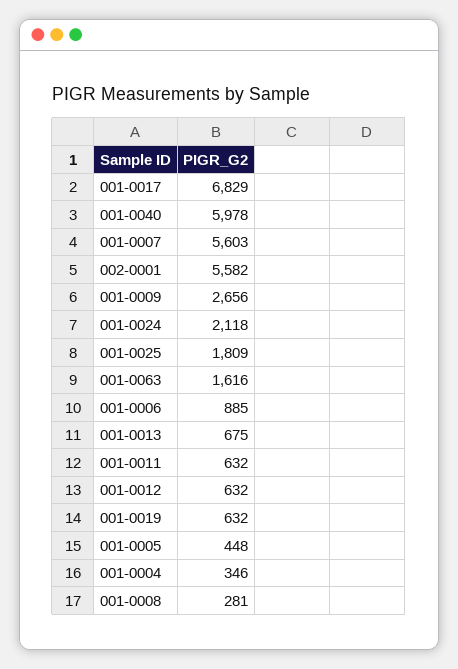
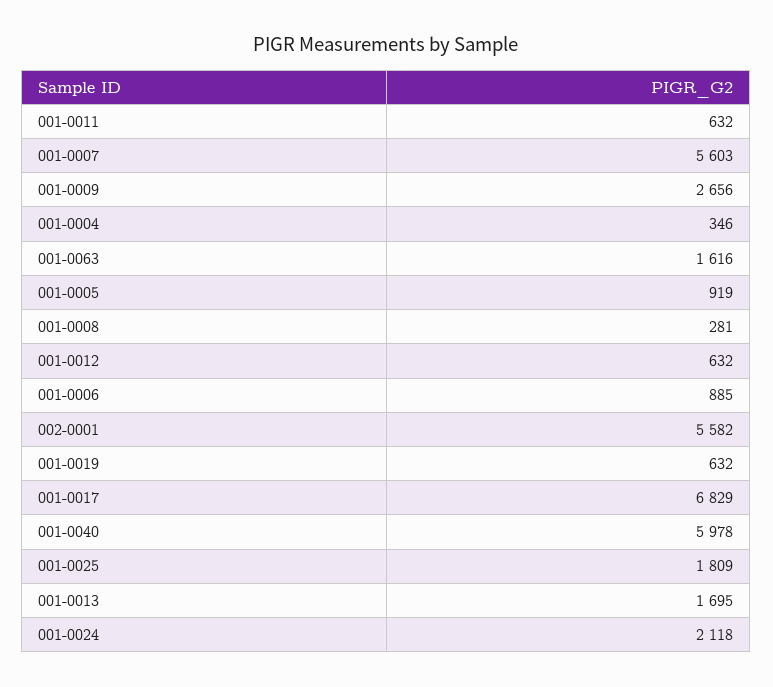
  {
    "001-0017": 6829,
    "001-0040": 5978,
    "001-0007": 5603,
    "002-0001": 5582,
    "001-0009": 2656,
    "001-0024": 2118,
    "001-0025": 1809,
    "001-0063": 1616,
    "001-0006": 885,
-   "001-0013": 675,
+   "001-0013": 1695,
    "001-0011": 632,
    "001-0012": 632,
    "001-0019": 632,
-   "001-0005": 448,
+   "001-0005": 919,
    "001-0004": 346,
    "001-0008": 281
  }

